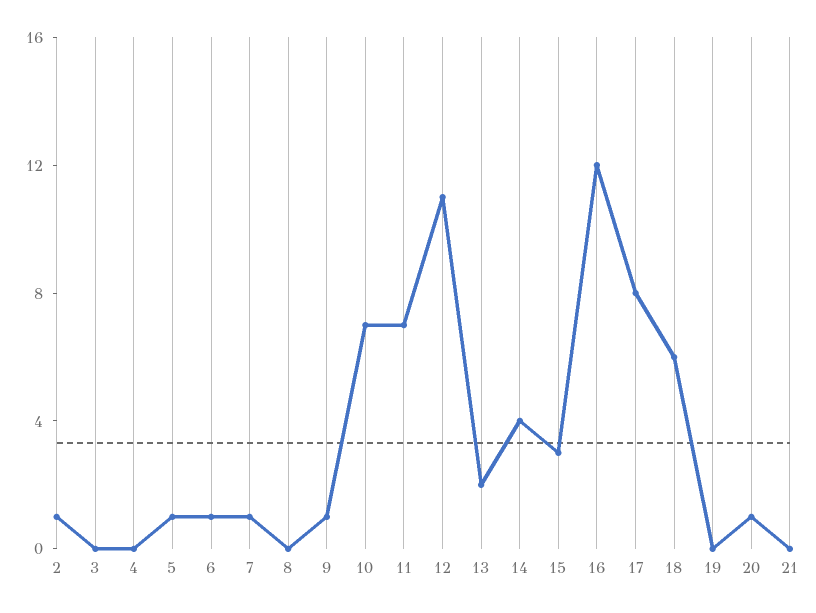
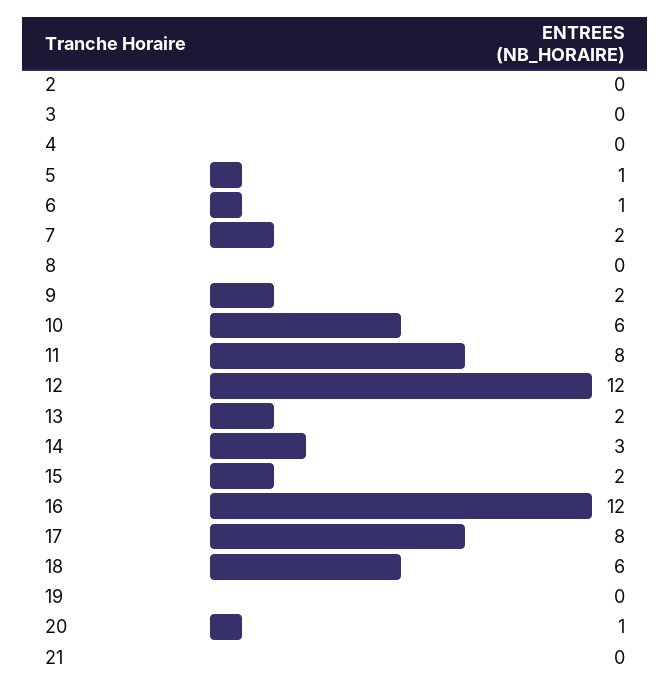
  {
-   "2": 1,
+   "2": 0,
    "3": 0,
    "4": 0,
    "5": 1,
    "6": 1,
-   "7": 1,
+   "7": 2,
    "8": 0,
-   "9": 1,
+   "9": 2,
-   "10": 7,
+   "10": 6,
-   "11": 7,
+   "11": 8,
-   "12": 11,
+   "12": 12,
    "13": 2,
-   "14": 4,
+   "14": 3,
-   "15": 3,
+   "15": 2,
    "16": 12,
    "17": 8,
    "18": 6,
    "19": 0,
    "20": 1,
    "21": 0
  }

